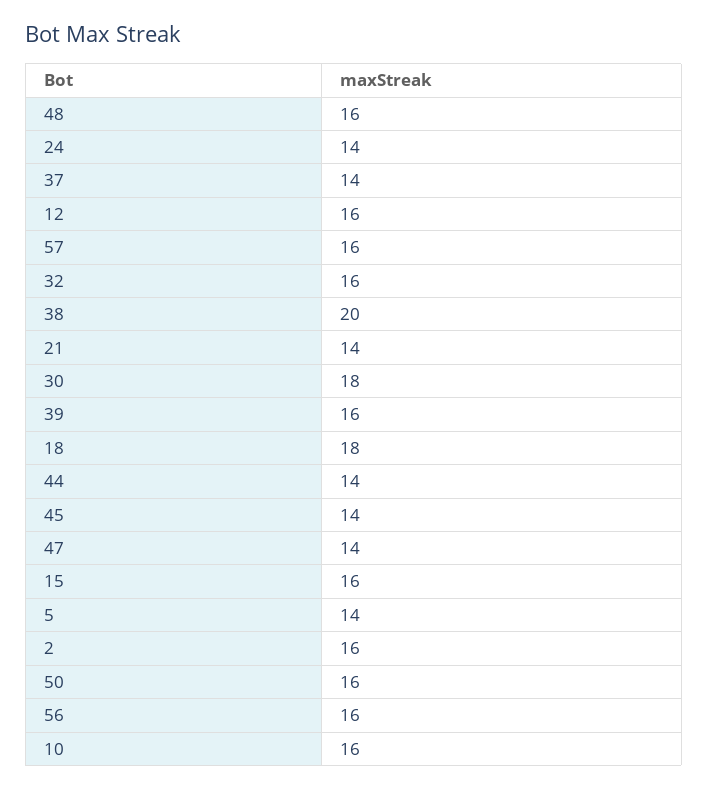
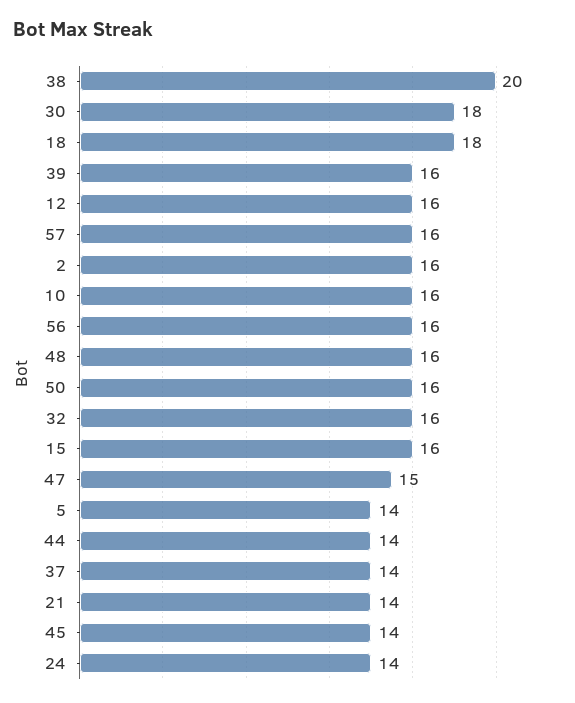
  {
    "48": 16,
    "24": 14,
    "37": 14,
    "12": 16,
    "57": 16,
    "32": 16,
    "38": 20,
    "21": 14,
    "30": 18,
    "39": 16,
    "18": 18,
    "44": 14,
    "45": 14,
-   "47": 14,
+   "47": 15,
    "15": 16,
    "5": 14,
    "2": 16,
    "50": 16,
    "56": 16,
    "10": 16
  }

